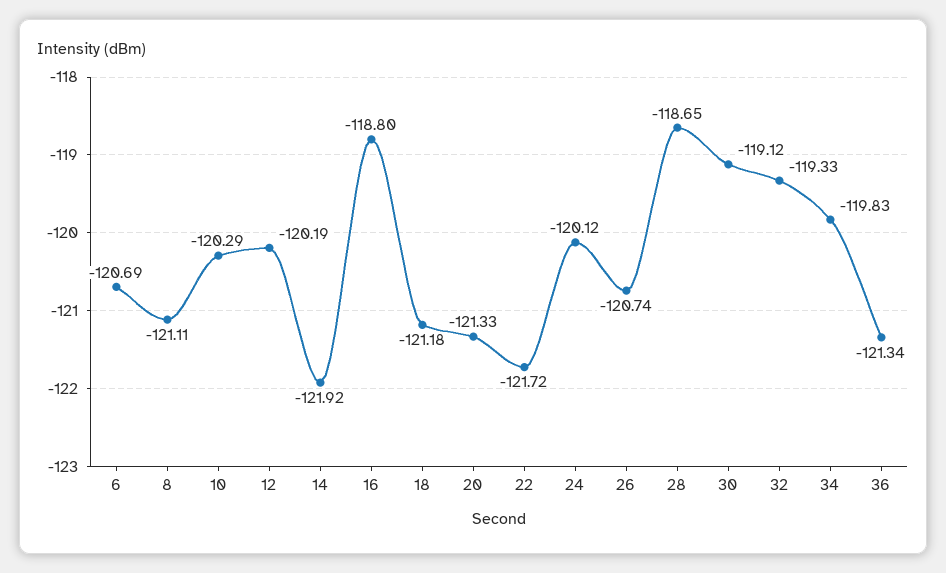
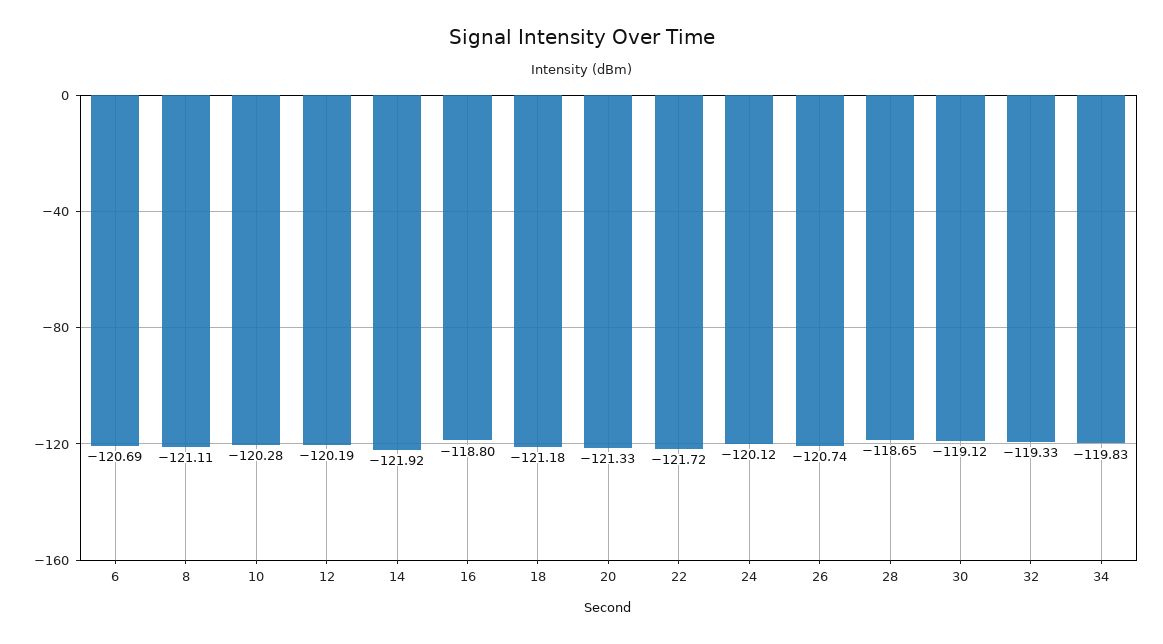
  {
    "6": -120.69,
    "8": -121.11,
-   "10": -120.29,
+   "10": -120.28,
    "12": -120.19,
    "14": -121.92,
    "16": -118.8,
    "18": -121.18,
    "20": -121.33,
    "22": -121.72,
    "24": -120.12,
    "26": -120.74,
    "28": -118.65,
    "30": -119.12,
    "32": -119.33,
-   "34": -119.83,
+   "34": -119.83
-   "36": -121.34
  }

